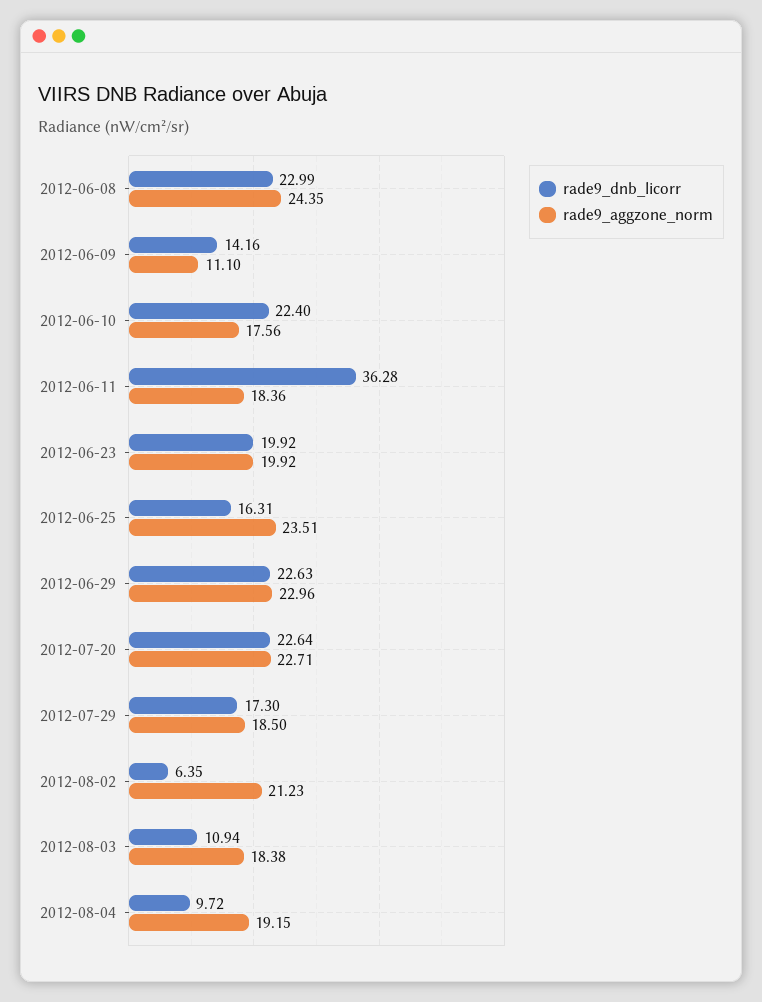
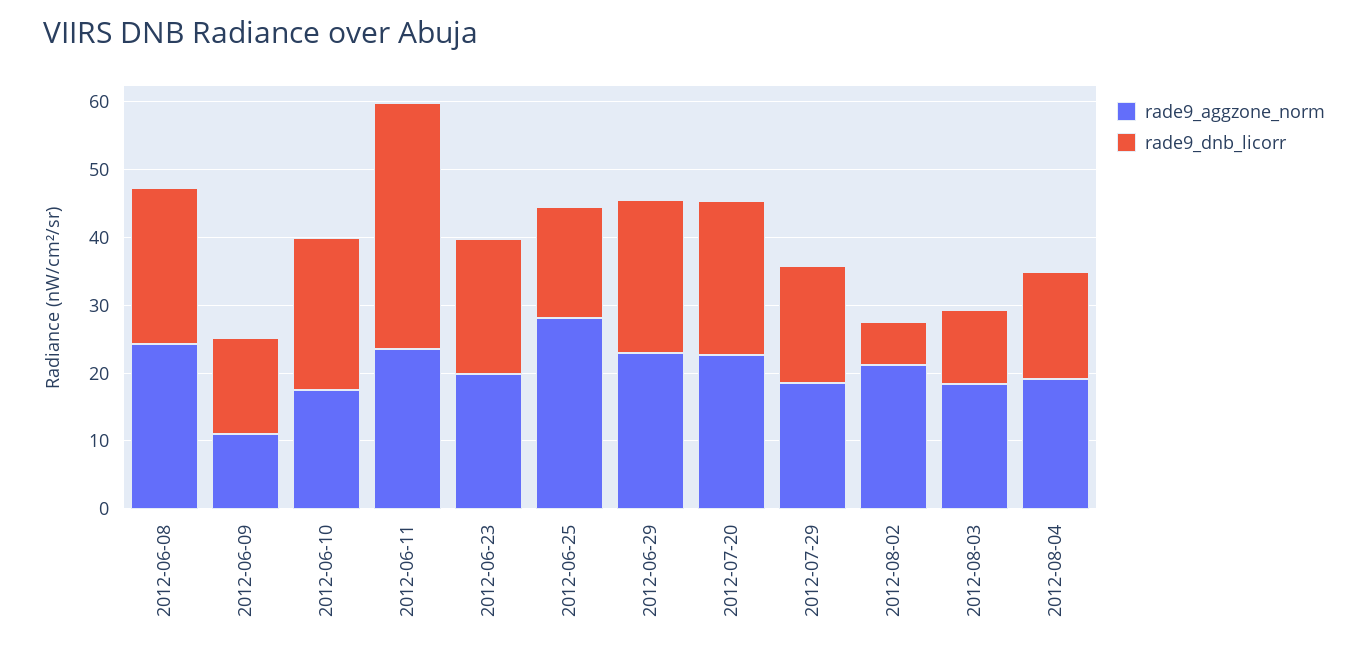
  {
    "rade9_dnb_licorr": {
      "2012-06-08": 22.99,
      "2012-06-09": 14.16,
      "2012-06-10": 22.4,
      "2012-06-11": 36.28,
      "2012-06-23": 19.92,
      "2012-06-25": 16.31,
      "2012-06-29": 22.63,
      "2012-07-20": 22.64,
      "2012-07-29": 17.3,
      "2012-08-02": 6.35,
      "2012-08-03": 10.94,
-     "2012-08-04": 9.72
+     "2012-08-04": 16
    },
    "rade9_aggzone_norm": {
      "2012-06-08": 24.35,
      "2012-06-09": 11.1,
      "2012-06-10": 17.56,
-     "2012-06-11": 18.36,
+     "2012-06-11": 24,
      "2012-06-23": 19.92,
-     "2012-06-25": 23.51,
+     "2012-06-25": 28,
      "2012-06-29": 22.96,
      "2012-07-20": 22.71,
      "2012-07-29": 18.5,
      "2012-08-02": 21.23,
      "2012-08-03": 18.38,
      "2012-08-04": 19.15
    }
  }

